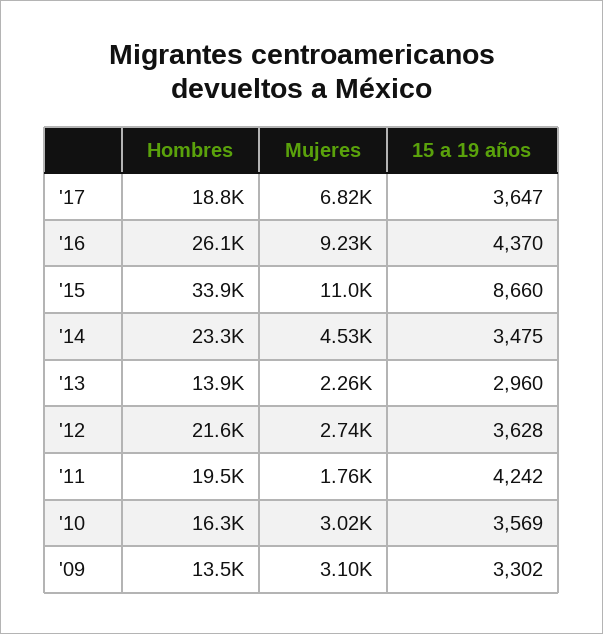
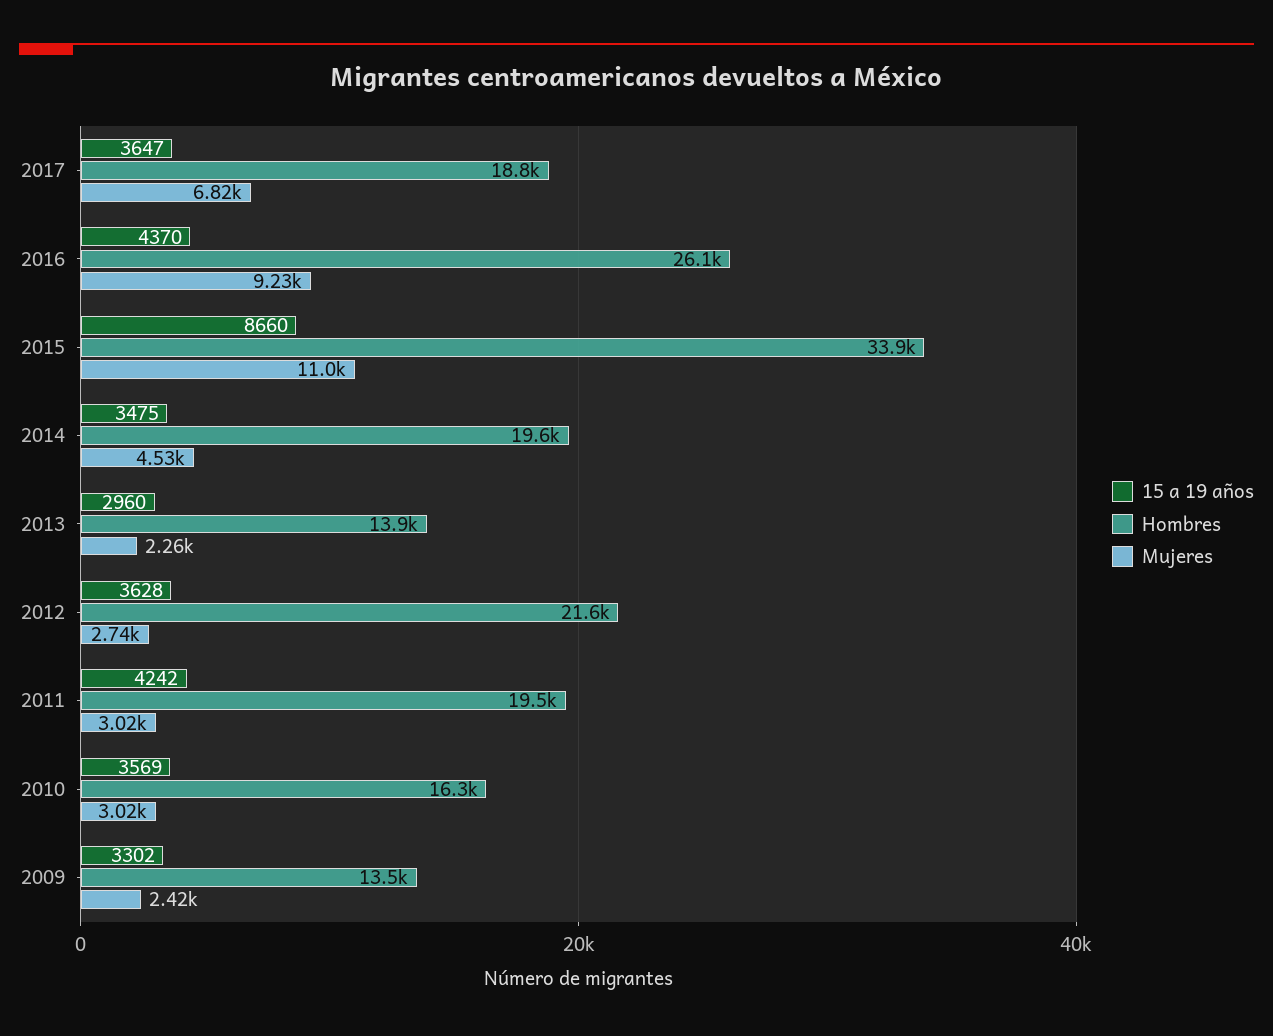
  {
    "Hombres": {
      "'17": 18800,
      "'16": 26100,
      "'15": 33900,
-     "'14": 23300,
+     "'14": 19600,
      "'13": 13900,
      "'12": 21600,
      "'11": 19500,
      "'10": 16300,
      "'09": 13500
    },
    "Mujeres": {
      "'17": 6820,
      "'16": 9230,
      "'15": 11000,
      "'14": 4530,
      "'13": 2260,
      "'12": 2740,
-     "'11": 1760,
+     "'11": 3020,
      "'10": 3020,
-     "'09": 3100
+     "'09": 2420
    },
    "15 a 19 años": {
      "'17": 3647,
      "'16": 4370,
      "'15": 8660,
      "'14": 3475,
      "'13": 2960,
      "'12": 3628,
      "'11": 4242,
      "'10": 3569,
      "'09": 3302
    }
  }

